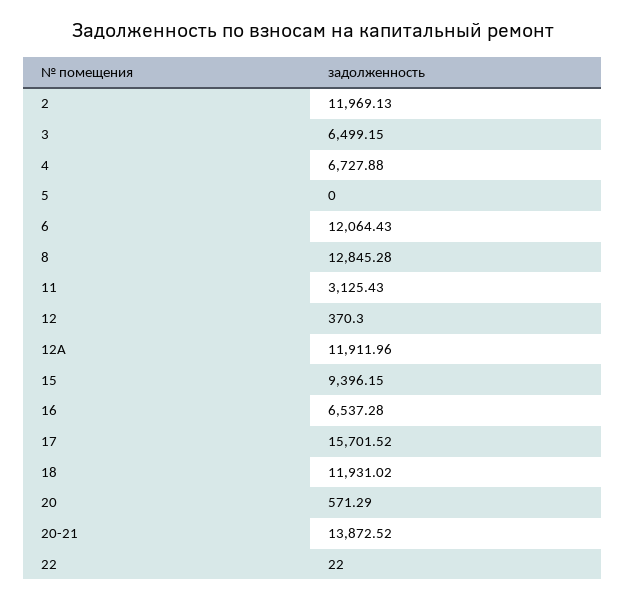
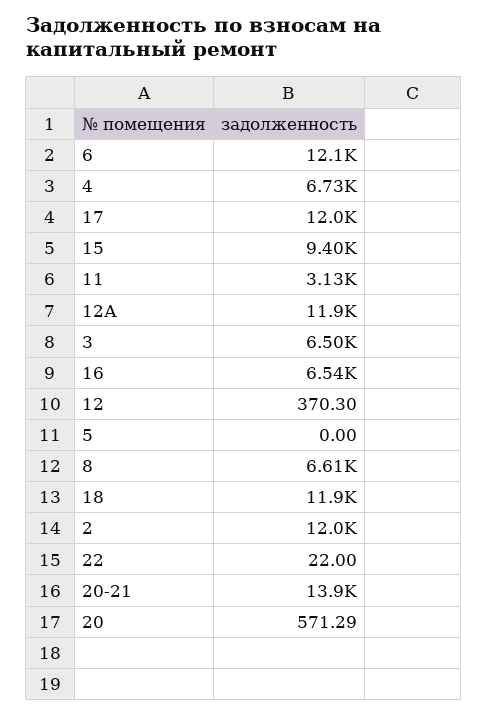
  {
    "2": 11969.13,
    "3": 6499.15,
    "4": 6727.88,
    "5": 0,
    "6": 12064.43,
-   "8": 12845.28,
+   "8": 6610,
    "11": 3125.43,
    "12": 370.3,
    "12А": 11911.96,
    "15": 9396.15,
    "16": 6537.28,
-   "17": 15701.52,
+   "17": 12000,
    "18": 11931.02,
    "20": 571.29,
    "20-21": 13872.52,
    "22": 22
  }

